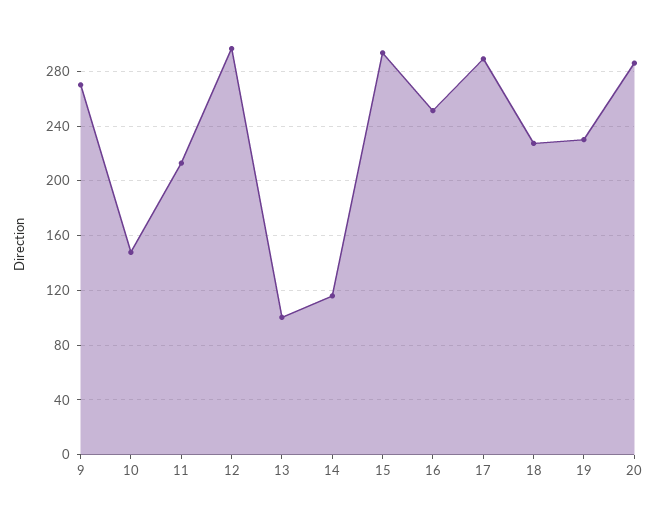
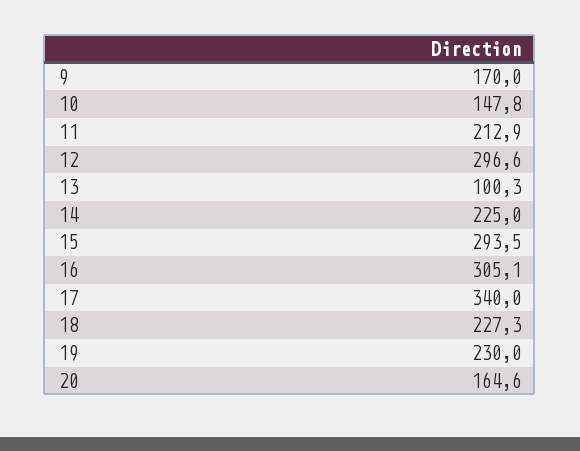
  {
-   "9": 270,
+   "9": 170,
    "10": 147.8,
    "11": 212.9,
    "12": 296.6,
    "13": 100.3,
-   "14": 115,
+   "14": 225,
    "15": 293.5,
-   "16": 250,
+   "16": 305.1,
-   "17": 290,
+   "17": 340,
    "18": 227.3,
    "19": 230,
-   "20": 285
+   "20": 164.6
  }

